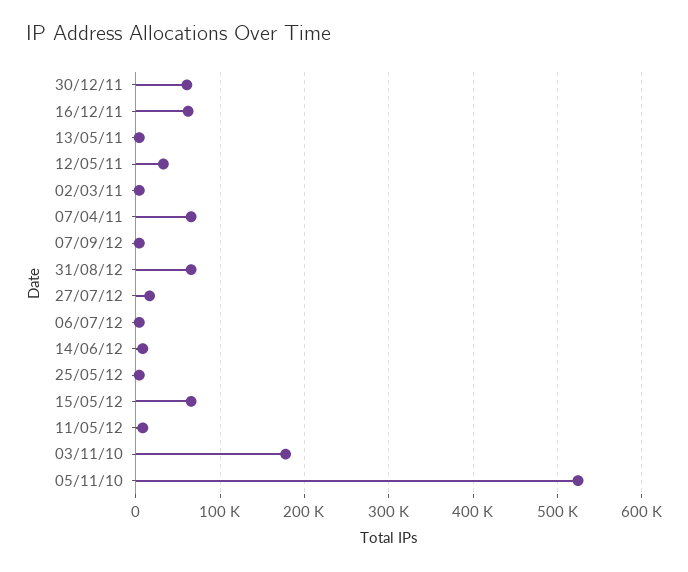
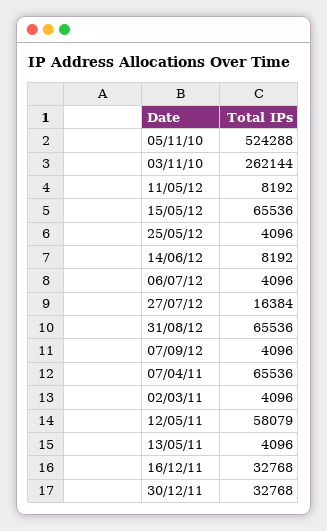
  {
-   "30/12/11": 60000,
+   "30/12/11": 32768,
-   "16/12/11": 60000,
+   "16/12/11": 32768,
    "13/05/11": 4096,
-   "12/05/11": 30000,
+   "12/05/11": 58079,
    "02/03/11": 4096,
    "07/04/11": 65536,
    "07/09/12": 4096,
    "31/08/12": 65536,
    "27/07/12": 16384,
    "06/07/12": 4096,
    "14/06/12": 8192,
    "25/05/12": 4096,
    "15/05/12": 65536,
    "11/05/12": 8192,
-   "03/11/10": 180000,
+   "03/11/10": 262144,
    "05/11/10": 524288
  }

